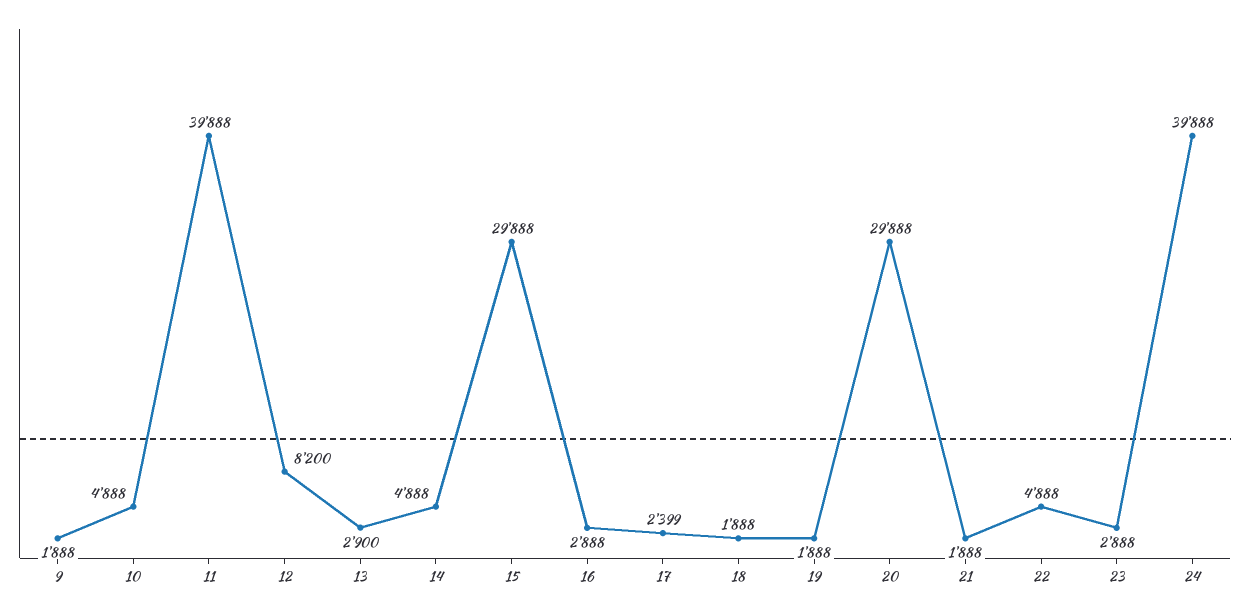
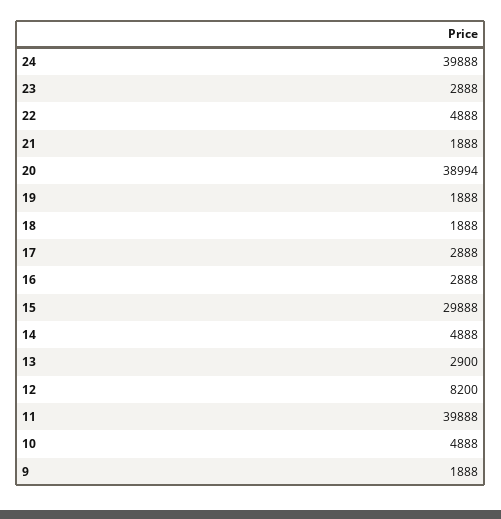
  {
    "9": 1888,
    "10": 4888,
    "11": 39888,
    "12": 8200,
    "13": 2900,
    "14": 4888,
    "15": 29888,
    "16": 2888,
-   "17": 2399,
+   "17": 2888,
    "18": 1888,
    "19": 1888,
-   "20": 29888,
+   "20": 38994,
    "21": 1888,
    "22": 4888,
    "23": 2888,
    "24": 39888
  }

